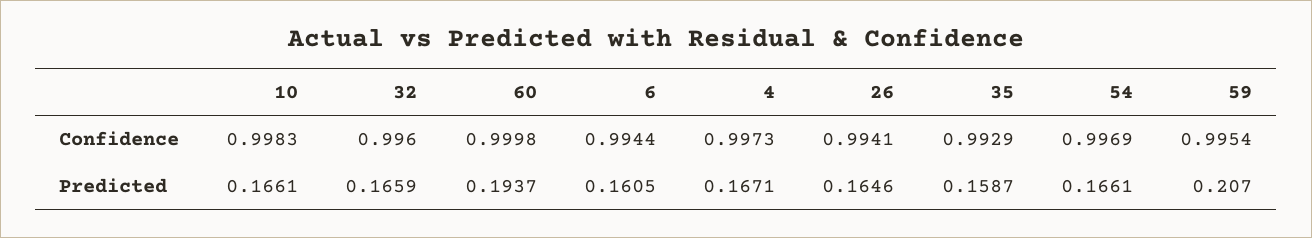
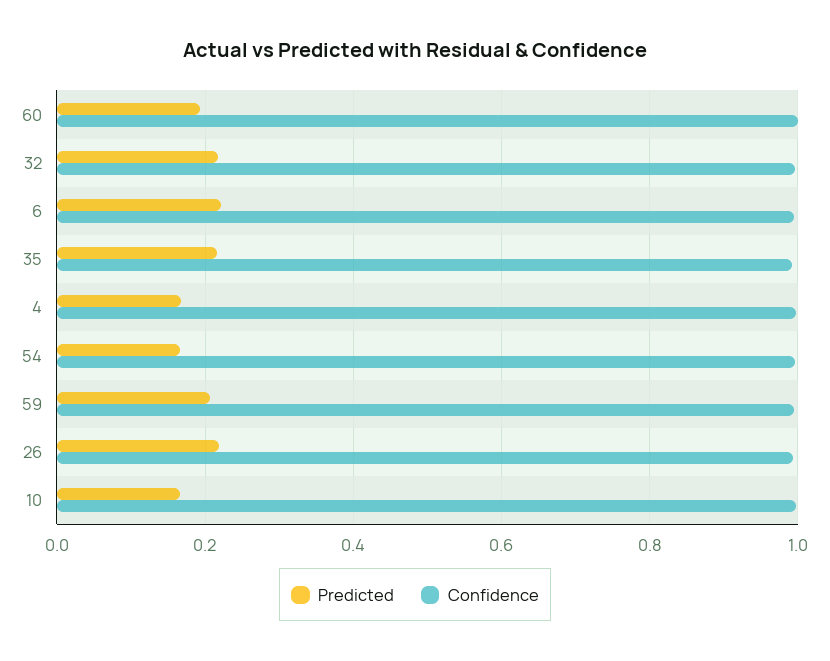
  {
    "Confidence": {
      "10": 0.9983,
      "32": 0.996,
      "60": 0.9998,
      "6": 0.9944,
      "4": 0.9973,
      "26": 0.9941,
      "35": 0.9929,
      "54": 0.9969,
      "59": 0.9954
    },
    "Predicted": {
      "10": 0.1661,
-     "32": 0.1659,
+     "32": 0.22,
      "60": 0.1937,
-     "6": 0.1605,
+     "6": 0.22,
      "4": 0.1671,
-     "26": 0.1646,
+     "26": 0.22,
-     "35": 0.1587,
+     "35": 0.22,
      "54": 0.1661,
      "59": 0.207
    }
  }

